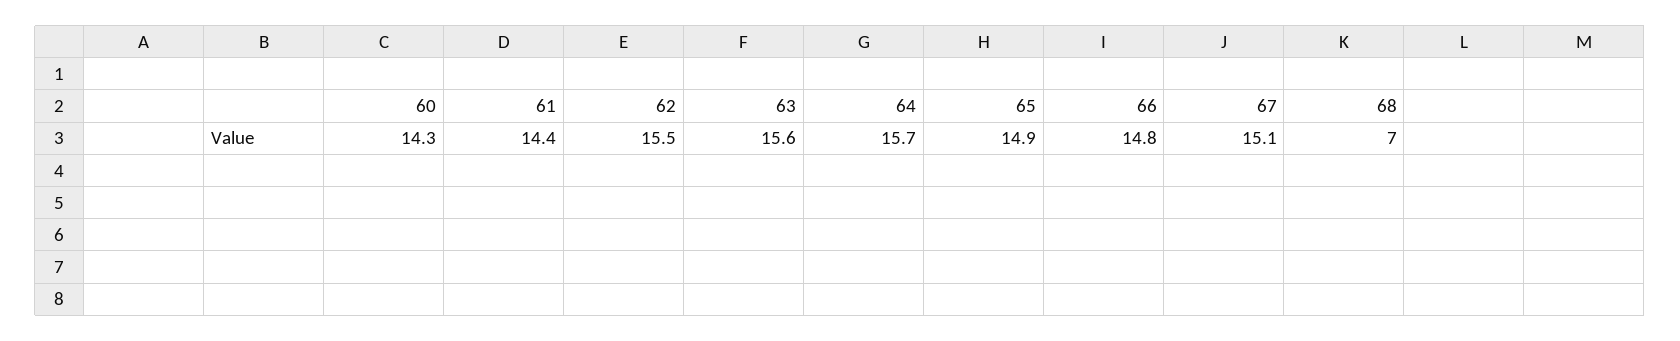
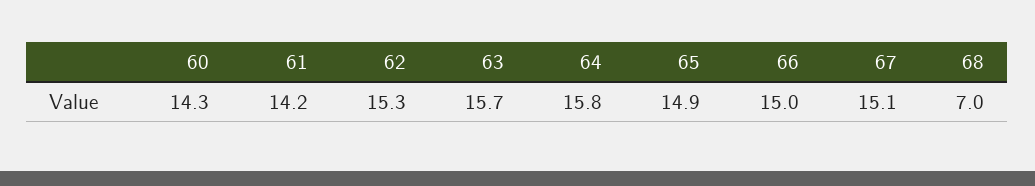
  {
    "60": 14.3,
-   "61": 14.4,
+   "61": 14.2,
-   "62": 15.5,
+   "62": 15.3,
-   "63": 15.6,
+   "63": 15.7,
-   "64": 15.7,
+   "64": 15.8,
    "65": 14.9,
-   "66": 14.8,
+   "66": 15,
    "67": 15.1,
    "68": 7
  }

